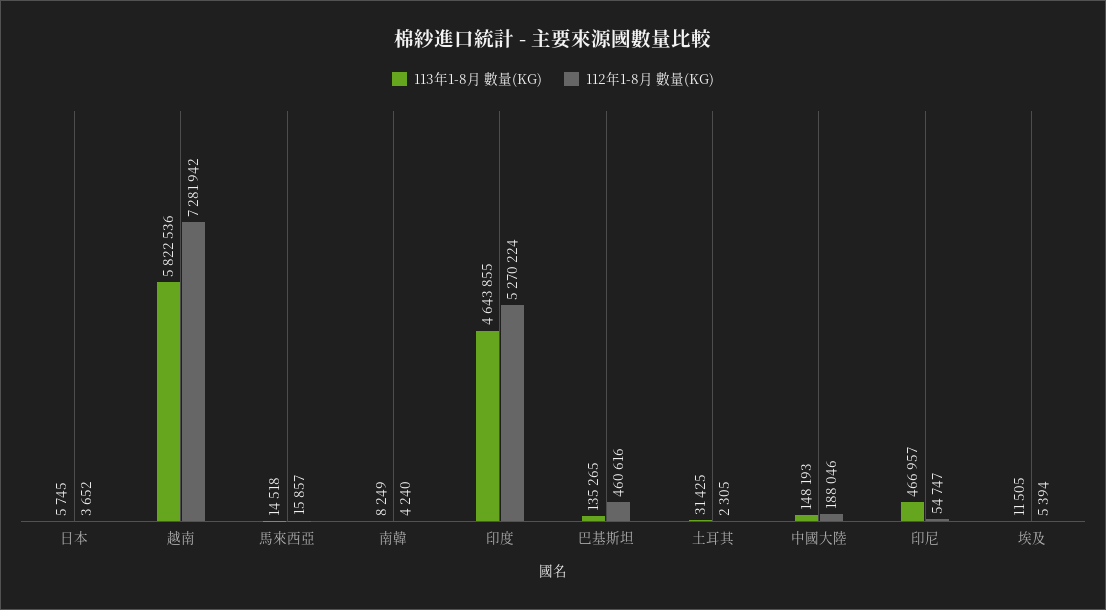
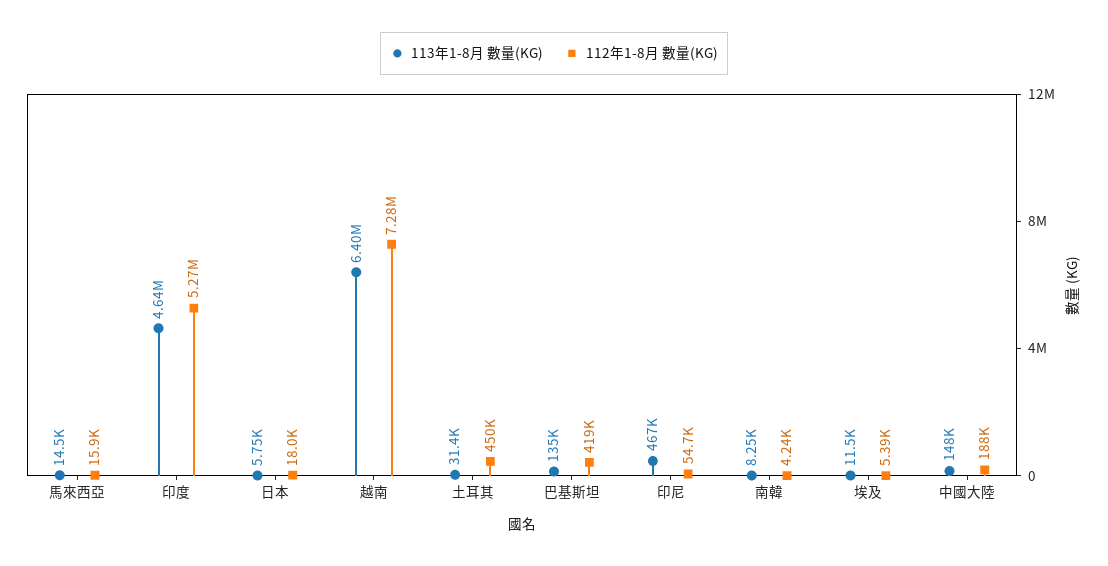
  {
    "113年1-8月 數量(KG)": {
      "日本": 5745,
-     "越南": 5822536,
+     "越南": 6400000,
      "馬來西亞": 14518,
      "南韓": 8249,
      "印度": 4643855,
      "巴基斯坦": 135265,
      "土耳其": 31425,
      "中國大陸": 148193,
      "印尼": 466957,
      "埃及": 11505
    },
    "112年1-8月 數量(KG)": {
-     "日本": 3652,
+     "日本": 18000,
      "越南": 7281942,
      "馬來西亞": 15857,
      "南韓": 4240,
      "印度": 5270224,
-     "巴基斯坦": 460616,
+     "巴基斯坦": 419000,
-     "土耳其": 2305,
+     "土耳其": 450000,
      "中國大陸": 188046,
      "印尼": 54747,
      "埃及": 5394
    }
  }

